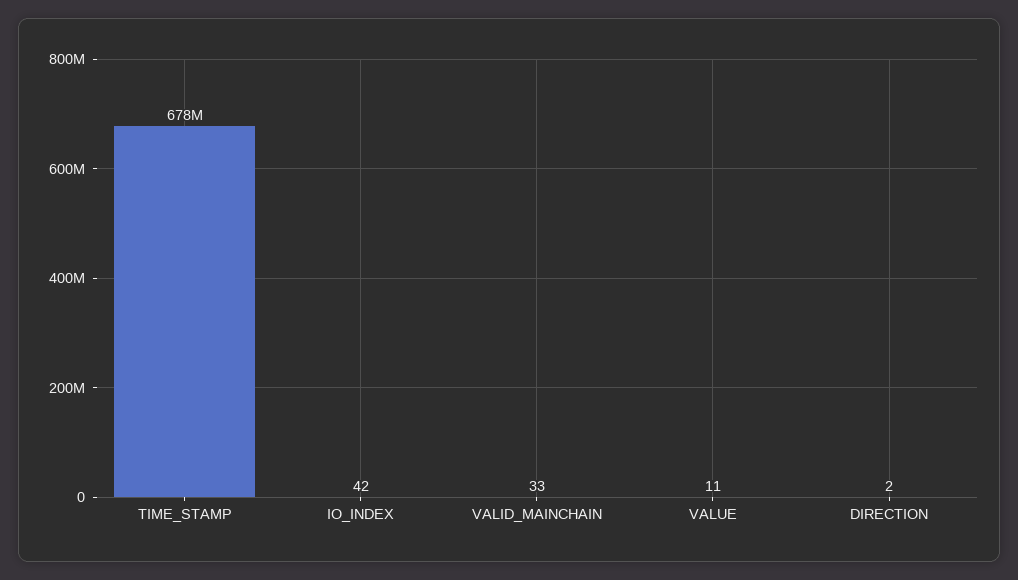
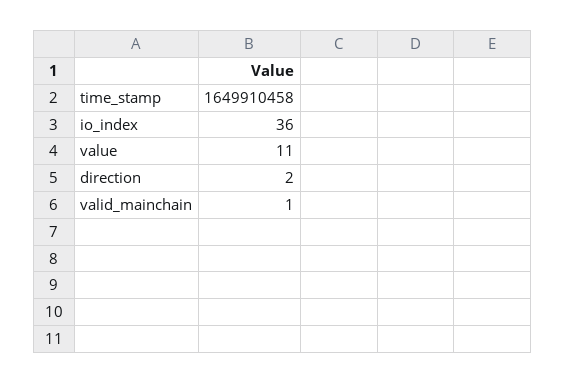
  {
-   "TIME_STAMP": 678000000,
+   "TIME_STAMP": 1649910458,
-   "IO_INDEX": 42,
+   "IO_INDEX": 36,
-   "VALID_MAINCHAIN": 33,
+   "VALID_MAINCHAIN": 1,
    "VALUE": 11,
    "DIRECTION": 2
  }

